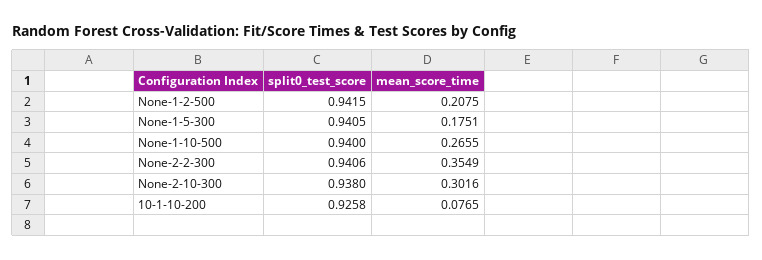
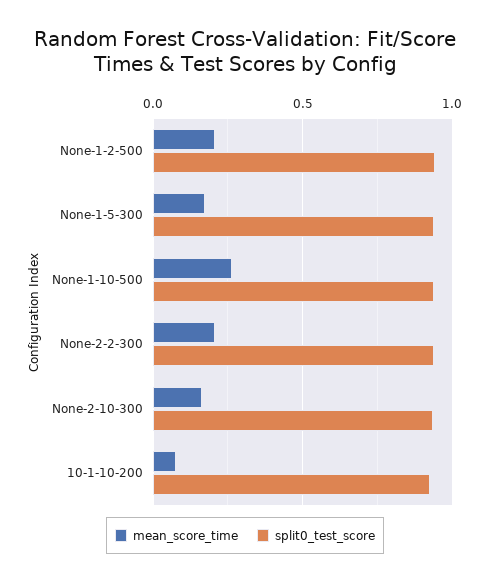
  {
    "split0_test_score": {
      "None-1-2-500": 0.9415,
      "None-1-5-300": 0.9405,
      "None-1-10-500": 0.94,
      "None-2-2-300": 0.9406,
      "None-2-10-300": 0.938,
      "10-1-10-200": 0.9258
    },
    "mean_score_time": {
      "None-1-2-500": 0.2075,
      "None-1-5-300": 0.1751,
      "None-1-10-500": 0.2655,
-     "None-2-2-300": 0.3549,
+     "None-2-2-300": 0.2,
-     "None-2-10-300": 0.3016,
+     "None-2-10-300": 0.15,
      "10-1-10-200": 0.0765
    }
  }

